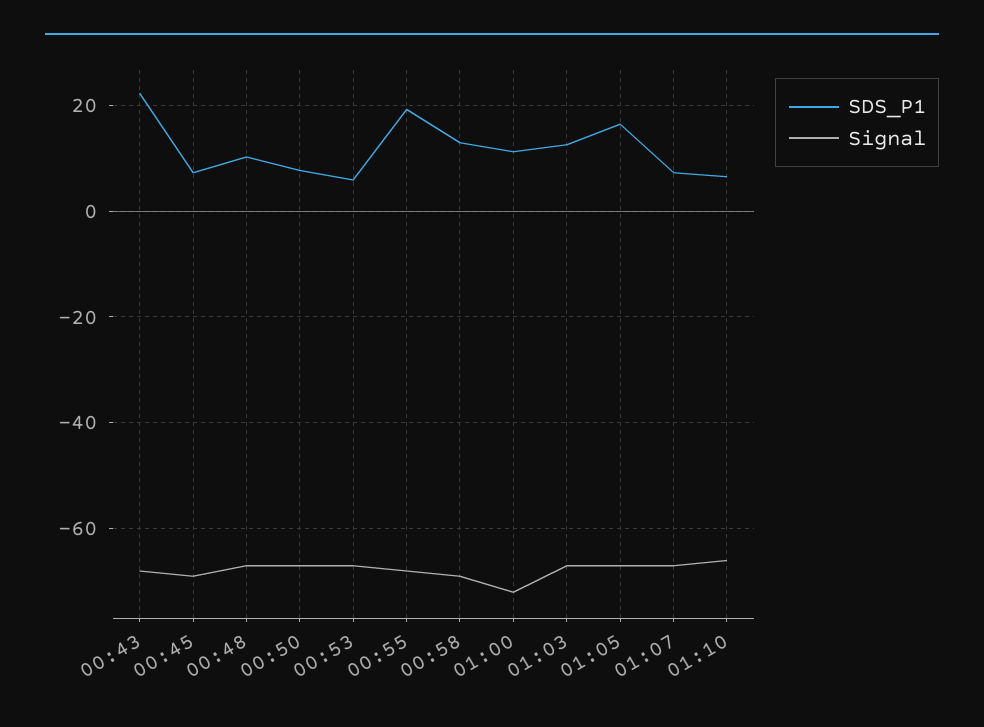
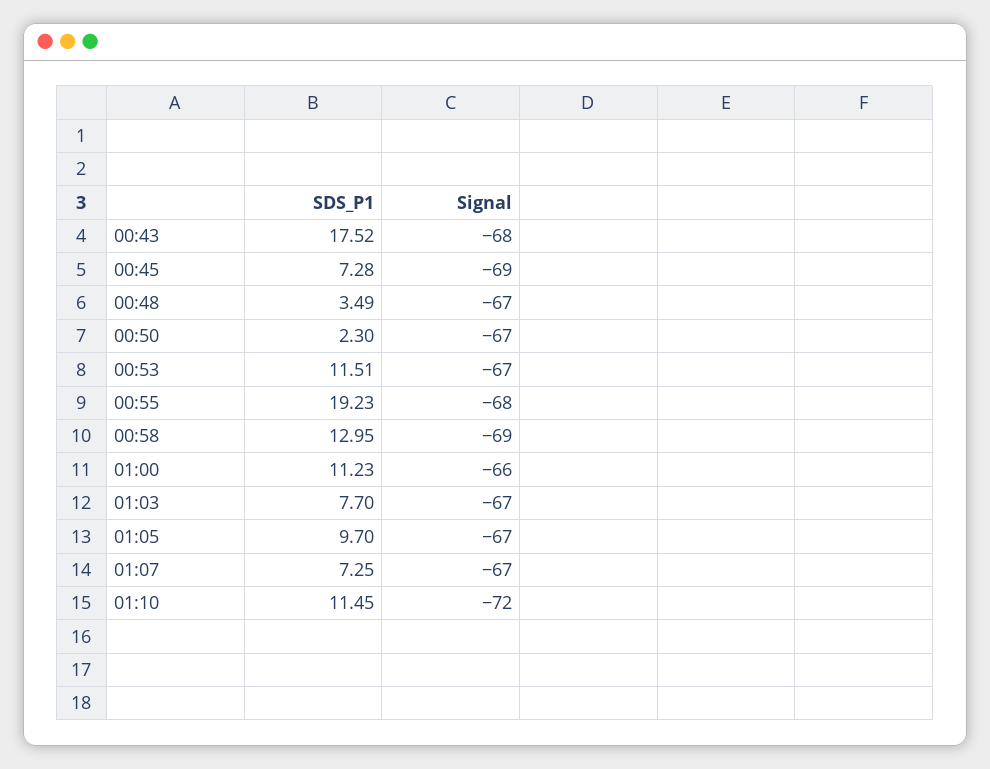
  {
    "SDS_P1": {
-     "00:43": 22,
+     "00:43": 17.52,
      "00:45": 7.28,
-     "00:48": 10,
+     "00:48": 3.49,
-     "00:50": 8,
+     "00:50": 2.3,
-     "00:53": 6,
+     "00:53": 11.51,
      "00:55": 19.23,
      "00:58": 12.95,
      "01:00": 11.23,
-     "01:03": 12,
+     "01:03": 7.7,
-     "01:05": 16,
+     "01:05": 9.7,
      "01:07": 7.25,
-     "01:10": 6
+     "01:10": 11.45
    },
    "Signal": {
      "00:43": -68,
      "00:45": -69,
      "00:48": -67,
      "00:50": -67,
      "00:53": -67,
      "00:55": -68,
      "00:58": -69,
-     "01:00": -72,
+     "01:00": -66,
      "01:03": -67,
      "01:05": -67,
      "01:07": -67,
-     "01:10": -66
+     "01:10": -72
    }
  }

